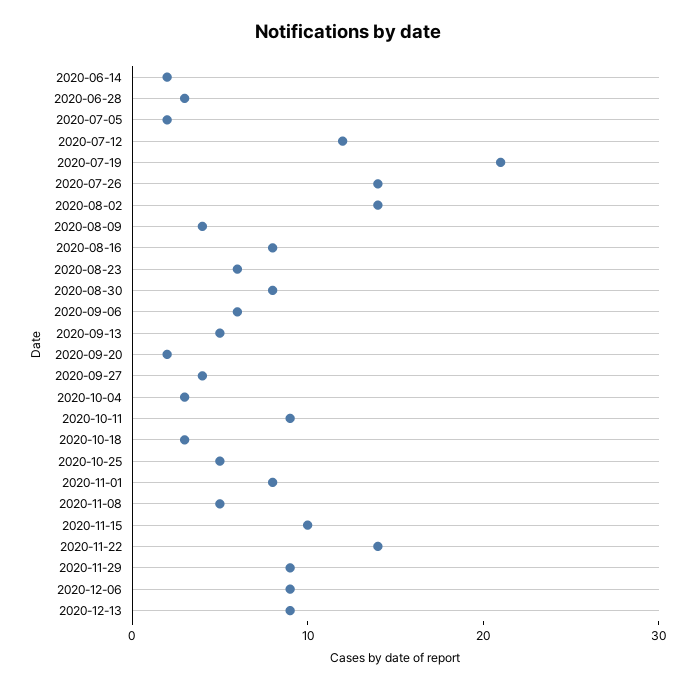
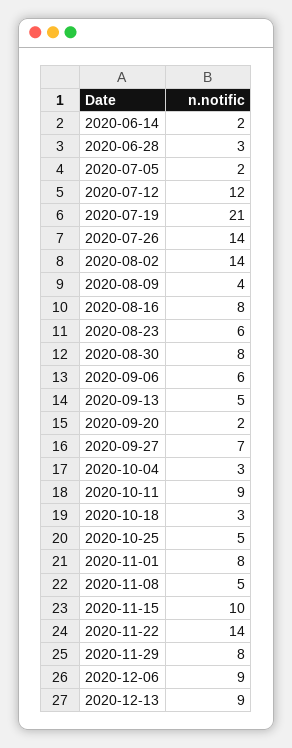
  {
    "2020-06-14": 2,
    "2020-06-28": 3,
    "2020-07-05": 2,
    "2020-07-12": 12,
    "2020-07-19": 21,
    "2020-07-26": 14,
    "2020-08-02": 14,
    "2020-08-09": 4,
    "2020-08-16": 8,
    "2020-08-23": 6,
    "2020-08-30": 8,
    "2020-09-06": 6,
    "2020-09-13": 5,
    "2020-09-20": 2,
-   "2020-09-27": 4,
+   "2020-09-27": 7,
    "2020-10-04": 3,
    "2020-10-11": 9,
    "2020-10-18": 3,
    "2020-10-25": 5,
    "2020-11-01": 8,
    "2020-11-08": 5,
    "2020-11-15": 10,
    "2020-11-22": 14,
-   "2020-11-29": 9,
+   "2020-11-29": 8,
    "2020-12-06": 9,
    "2020-12-13": 9
  }

